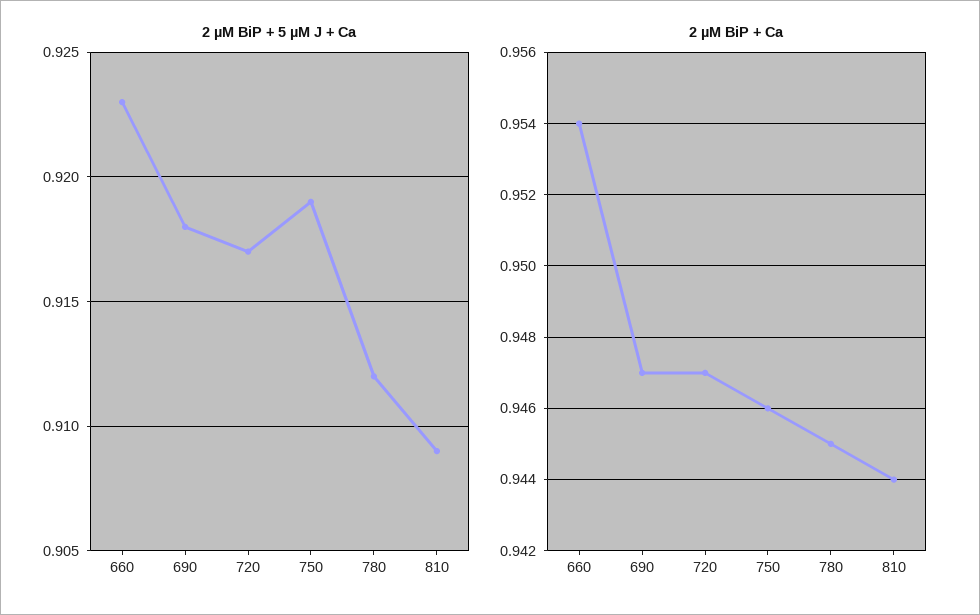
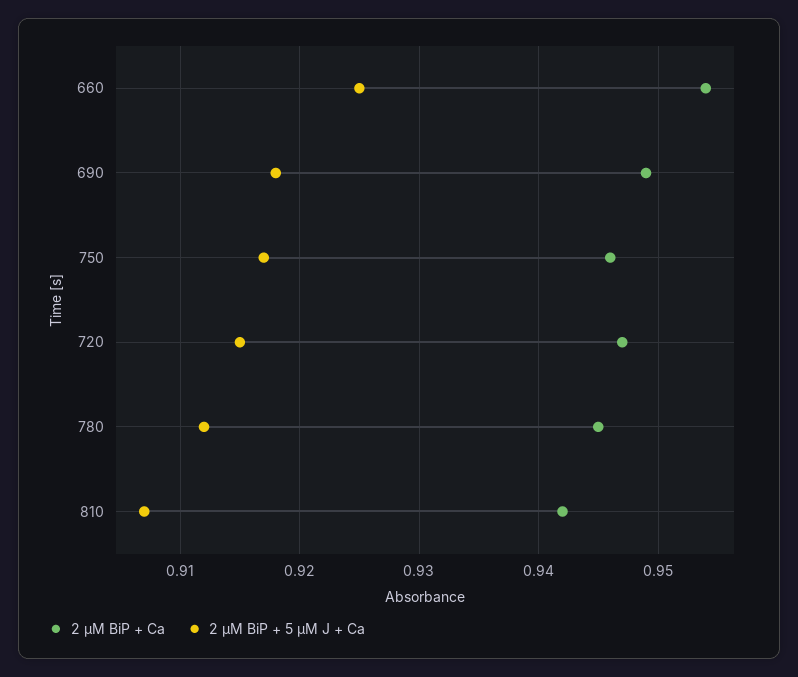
  {
    "2 µM BiP + 5 µM J + Ca": {
-     "660": 0.923,
+     "660": 0.925,
      "690": 0.918,
-     "720": 0.917,
+     "720": 0.915,
-     "750": 0.919,
+     "750": 0.917,
      "780": 0.912,
-     "810": 0.909
+     "810": 0.907
    },
    "2 µM BiP + Ca": {
      "660": 0.954,
-     "690": 0.947,
+     "690": 0.949,
      "720": 0.947,
      "750": 0.946,
      "780": 0.945,
-     "810": 0.944
+     "810": 0.942
    }
  }

